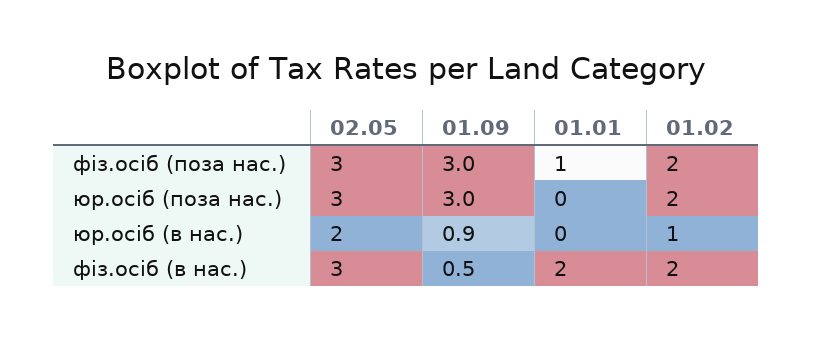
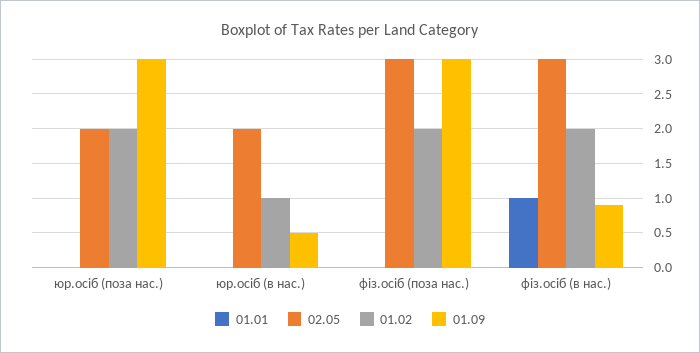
  {
    "02.05": {
      "фіз.осіб (поза нас.)": 3,
-     "юр.осіб (поза нас.)": 3,
+     "юр.осіб (поза нас.)": 2,
      "юр.осіб (в нас.)": 2,
      "фіз.осіб (в нас.)": 3
    },
    "01.09": {
      "фіз.осіб (поза нас.)": 3,
      "юр.осіб (поза нас.)": 3,
-     "юр.осіб (в нас.)": 0.9,
+     "юр.осіб (в нас.)": 0.5,
-     "фіз.осіб (в нас.)": 0.5
+     "фіз.осіб (в нас.)": 0.9
    },
    "01.01": {
-     "фіз.осіб (поза нас.)": 1,
+     "фіз.осіб (поза нас.)": 0,
      "юр.осіб (поза нас.)": 0,
      "юр.осіб (в нас.)": 0,
-     "фіз.осіб (в нас.)": 2
+     "фіз.осіб (в нас.)": 1
    },
    "01.02": {
      "фіз.осіб (поза нас.)": 2,
      "юр.осіб (поза нас.)": 2,
      "юр.осіб (в нас.)": 1,
      "фіз.осіб (в нас.)": 2
    }
  }

